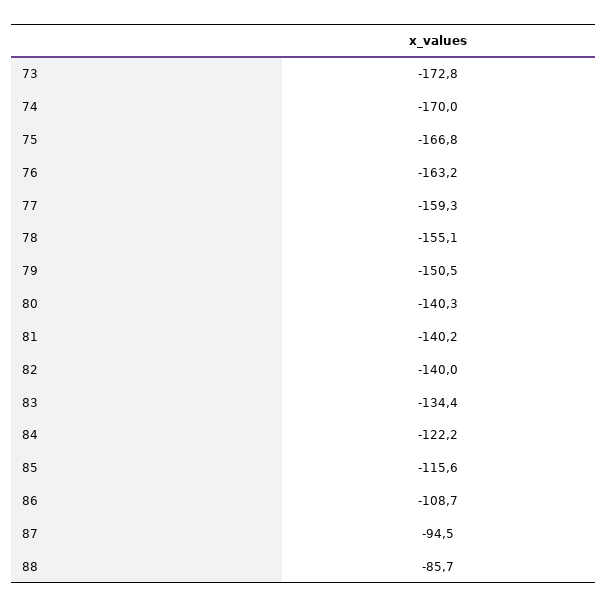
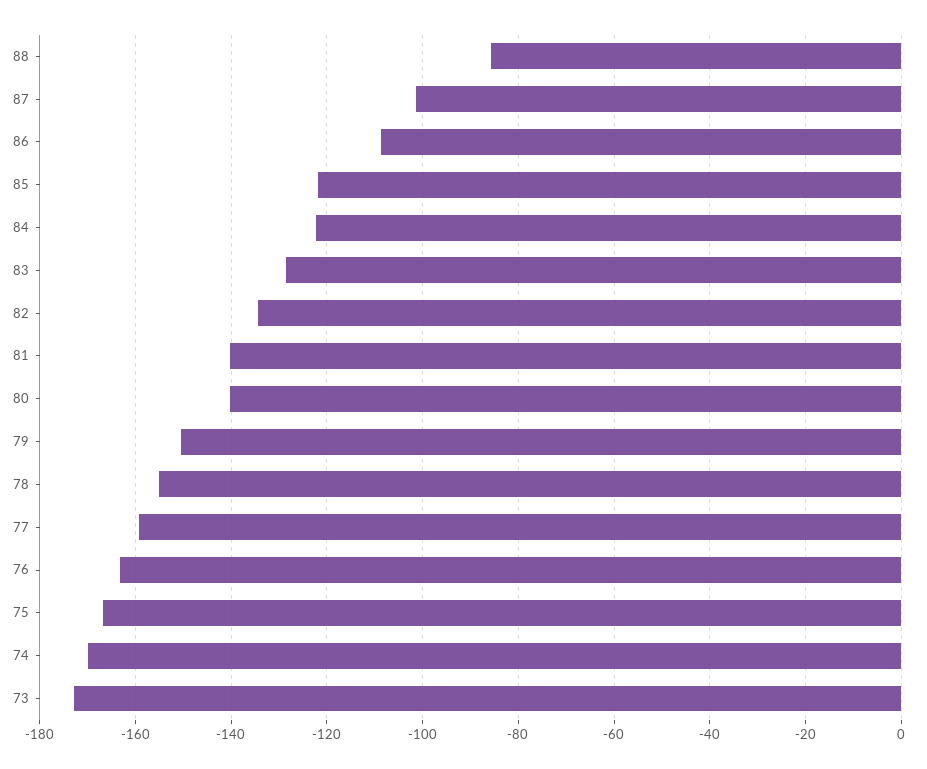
  {
    "73": -172.8,
    "74": -170,
    "75": -166.8,
    "76": -163.2,
    "77": -159.3,
    "78": -155.1,
    "79": -150.5,
    "80": -140.3,
    "81": -140.2,
-   "82": -140,
+   "82": -134,
-   "83": -134.4,
+   "83": -128,
    "84": -122.2,
-   "85": -115.6,
+   "85": -122,
    "86": -108.7,
-   "87": -94.5,
+   "87": -102,
    "88": -85.7
  }

